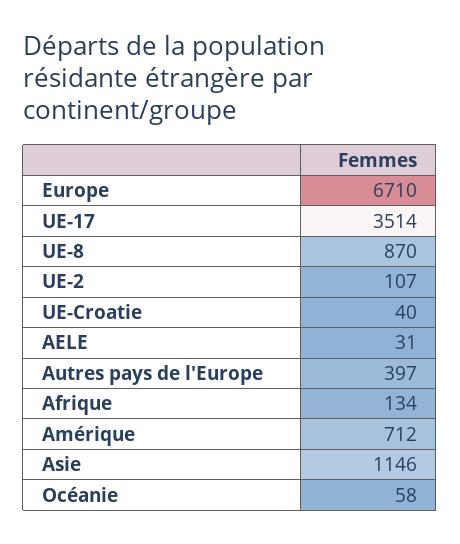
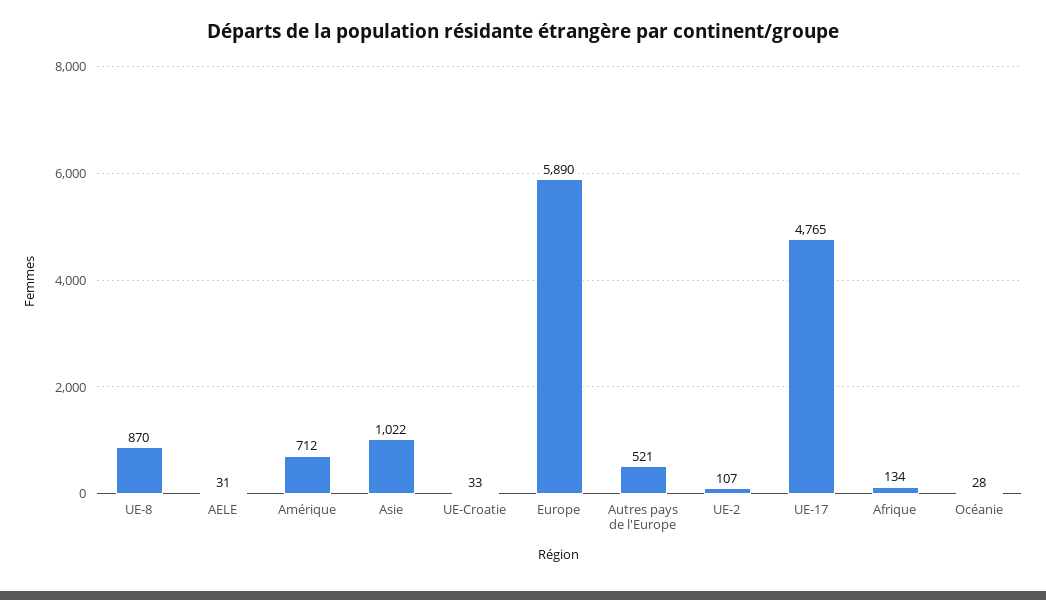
  {
-   "Europe": 6710,
+   "Europe": 5890,
-   "UE-17": 3514,
+   "UE-17": 4765,
    "UE-8": 870,
    "UE-2": 107,
-   "UE-Croatie": 40,
+   "UE-Croatie": 33,
    "AELE": 31,
-   "Autres pays de l'Europe": 397,
+   "Autres pays de l'Europe": 521,
    "Afrique": 134,
    "Amérique": 712,
-   "Asie": 1146,
+   "Asie": 1022,
-   "Océanie": 58
+   "Océanie": 28
  }

